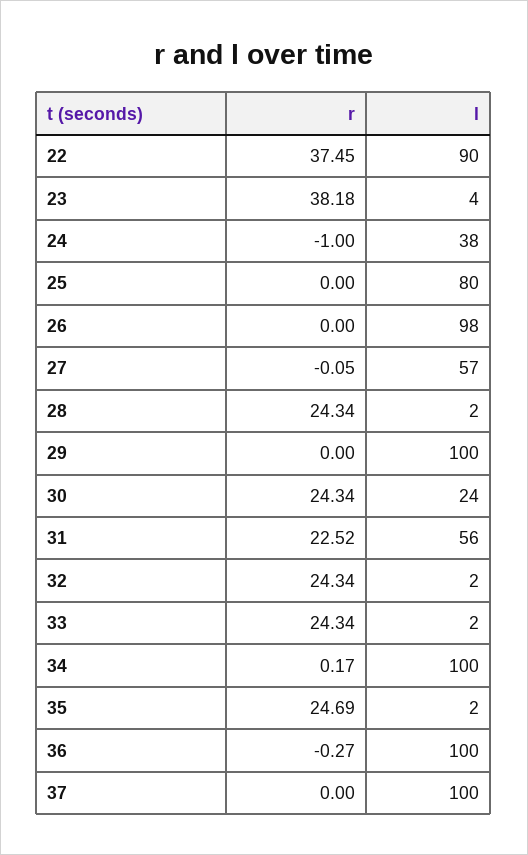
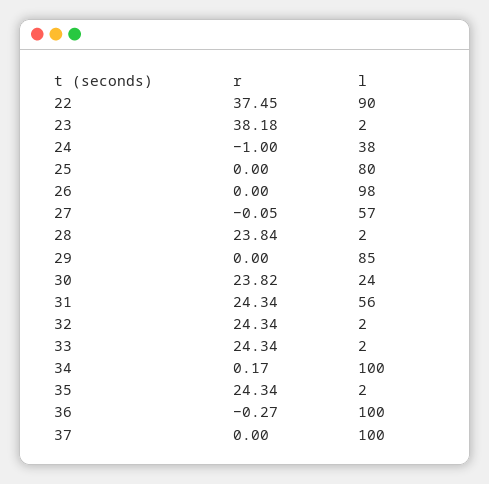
  {
    "r": {
      "22": 37.45,
      "23": 38.18,
      "24": -1,
      "25": 0,
      "26": 0,
      "27": -0.05,
-     "28": 24.34,
+     "28": 23.84,
      "29": 0,
-     "30": 24.34,
+     "30": 23.82,
-     "31": 22.52,
+     "31": 24.34,
      "32": 24.34,
      "33": 24.34,
      "34": 0.17,
-     "35": 24.69,
+     "35": 24.34,
      "36": -0.27,
      "37": 0
    },
    "l": {
      "22": 90,
-     "23": 4,
+     "23": 2,
      "24": 38,
      "25": 80,
      "26": 98,
      "27": 57,
      "28": 2,
-     "29": 100,
+     "29": 85,
      "30": 24,
      "31": 56,
      "32": 2,
      "33": 2,
      "34": 100,
      "35": 2,
      "36": 100,
      "37": 100
    }
  }

